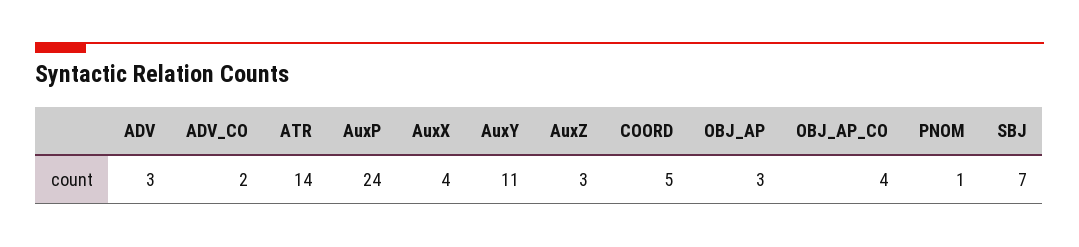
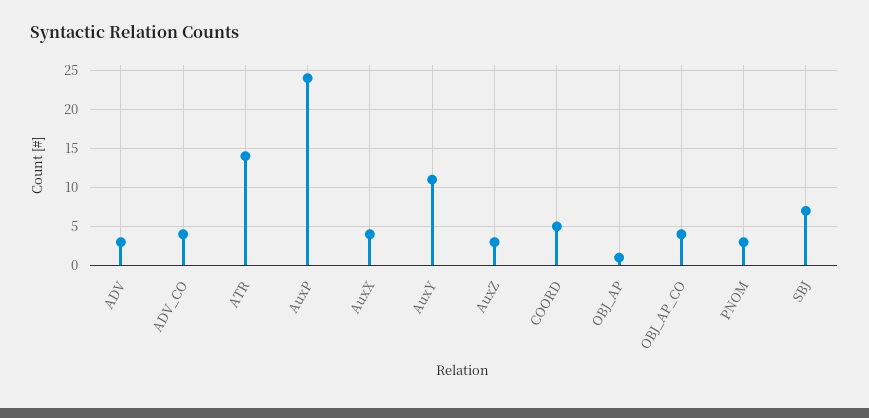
  {
    "ADV": 3,
-   "ADV_CO": 2,
+   "ADV_CO": 4,
    "ATR": 14,
    "AuxP": 24,
    "AuxX": 4,
    "AuxY": 11,
    "AuxZ": 3,
    "COORD": 5,
-   "OBJ_AP": 3,
+   "OBJ_AP": 1,
    "OBJ_AP_CO": 4,
-   "PNOM": 1,
+   "PNOM": 3,
    "SBJ": 7
  }

